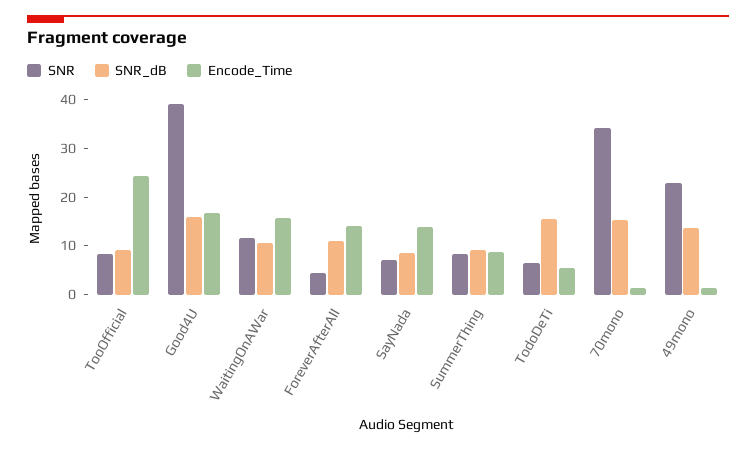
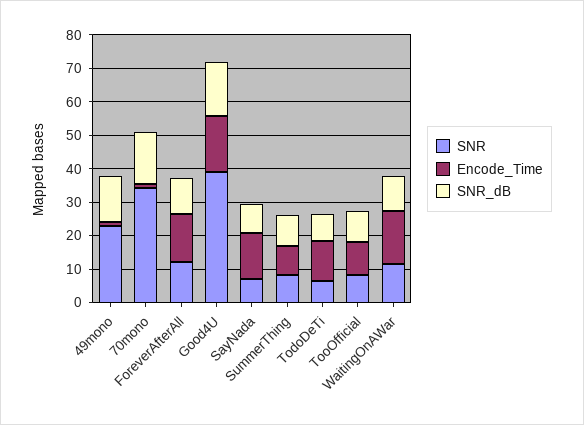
  {
    "SNR": {
      "TooOfficial": 8,
      "Good4U": 40,
      "WaitingOnAWar": 12,
-     "ForeverAfterAll": 4,
+     "ForeverAfterAll": 12.5,
      "SayNada": 8,
      "SummerThing": 8,
      "TodoDeTi": 6,
      "70mono": 34,
      "49mono": 22
    },
    "SNR_dB": {
      "TooOfficial": 10,
      "Good4U": 16,
      "WaitingOnAWar": 10,
      "ForeverAfterAll": 10,
      "SayNada": 8,
      "SummerThing": 10,
-     "TodoDeTi": 16,
+     "TodoDeTi": 7.5,
      "70mono": 16,
      "49mono": 14
    },
    "Encode_Time": {
-     "TooOfficial": 24,
+     "TooOfficial": 10,
      "Good4U": 16,
      "WaitingOnAWar": 16,
      "ForeverAfterAll": 14,
      "SayNada": 14,
      "SummerThing": 8,
-     "TodoDeTi": 6,
+     "TodoDeTi": 12.5,
      "70mono": 2,
      "49mono": 2
    }
  }

